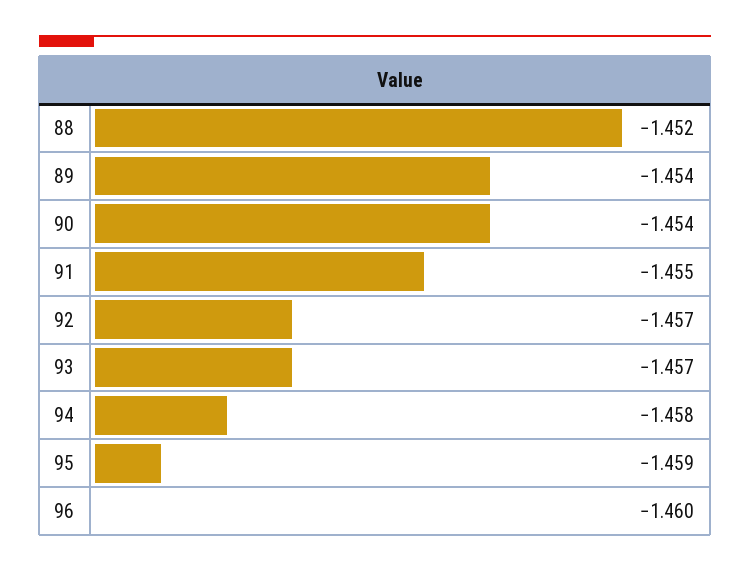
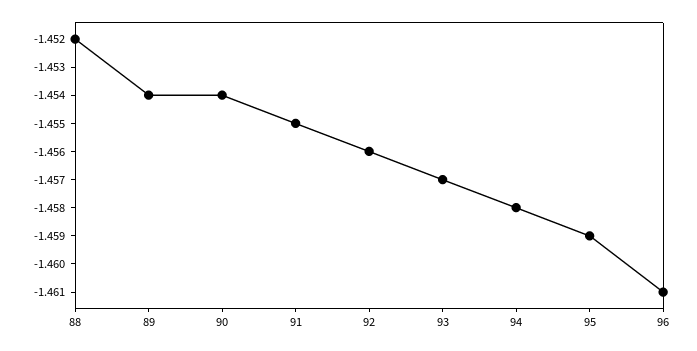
  {
    "88": -1.452,
    "89": -1.454,
    "90": -1.454,
    "91": -1.455,
-   "92": -1.457,
+   "92": -1.456,
    "93": -1.457,
    "94": -1.458,
    "95": -1.459,
-   "96": -1.46
+   "96": -1.461
  }

